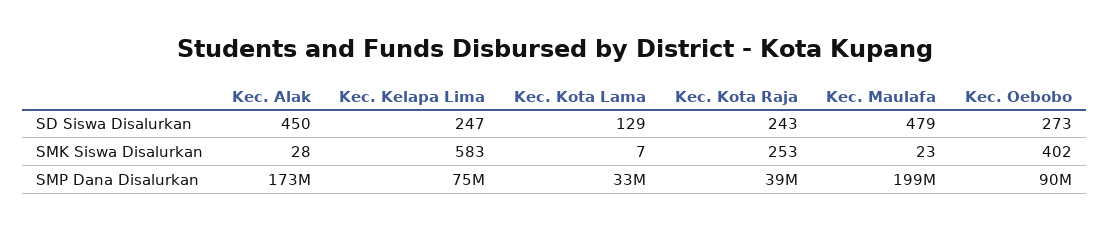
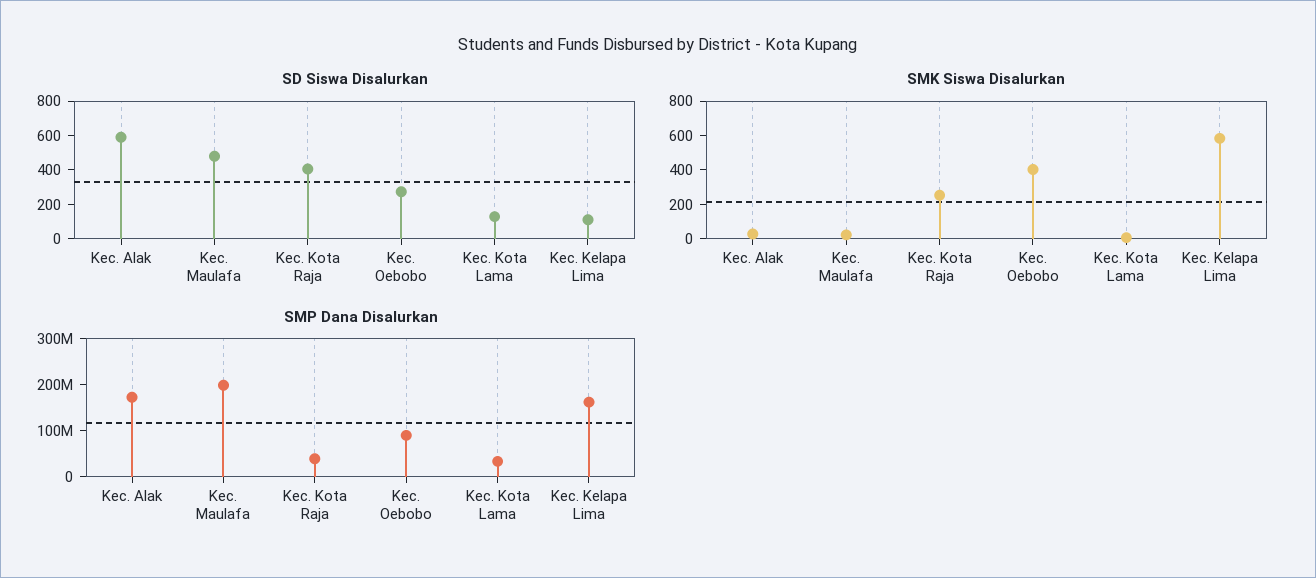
  {
    "SD Siswa Disalurkan": {
-     "Kec. Alak": 450,
+     "Kec. Alak": 600,
-     "Kec. Kelapa Lima": 247,
+     "Kec. Kelapa Lima": 100,
      "Kec. Kota Lama": 129,
-     "Kec. Kota Raja": 243,
+     "Kec. Kota Raja": 400,
      "Kec. Maulafa": 479,
      "Kec. Oebobo": 273
    },
    "SMK Siswa Disalurkan": {
      "Kec. Alak": 28,
      "Kec. Kelapa Lima": 583,
      "Kec. Kota Lama": 7,
      "Kec. Kota Raja": 253,
      "Kec. Maulafa": 23,
      "Kec. Oebobo": 402
    },
    "SMP Dana Disalurkan": {
      "Kec. Alak": 173000000,
-     "Kec. Kelapa Lima": 75000000,
+     "Kec. Kelapa Lima": 160000000,
      "Kec. Kota Lama": 33000000,
      "Kec. Kota Raja": 39000000,
      "Kec. Maulafa": 199000000,
      "Kec. Oebobo": 90000000
    }
  }

